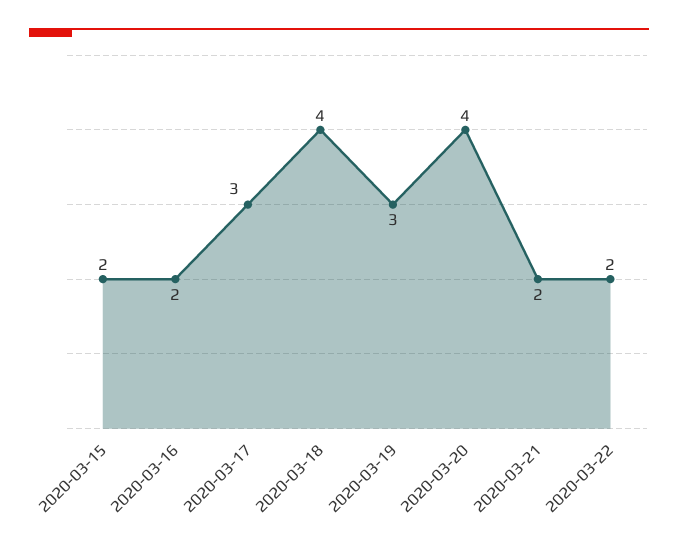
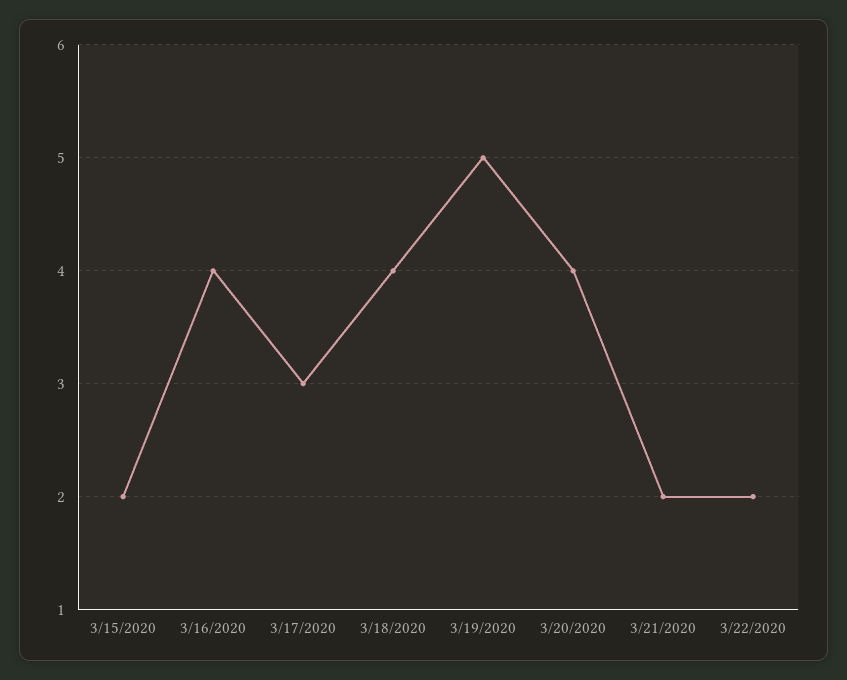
  {
    "2020-03-15": 2,
-   "2020-03-16": 2,
+   "2020-03-16": 4,
    "2020-03-17": 3,
    "2020-03-18": 4,
-   "2020-03-19": 3,
+   "2020-03-19": 5,
    "2020-03-20": 4,
    "2020-03-21": 2,
    "2020-03-22": 2
  }

